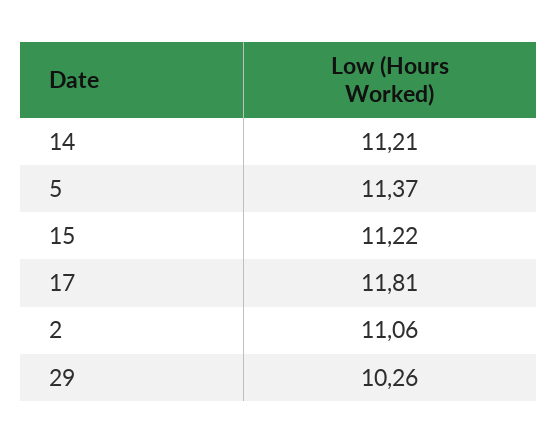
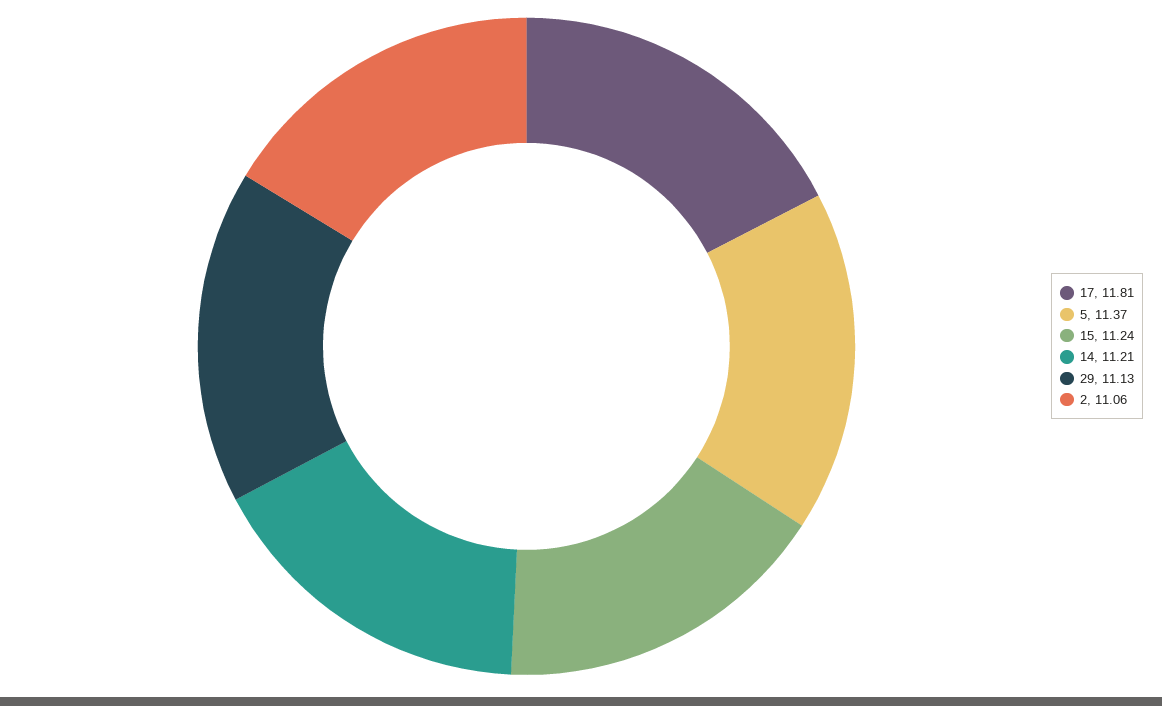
  {
    "14": 11.21,
    "5": 11.37,
-   "15": 11.22,
+   "15": 11.24,
    "17": 11.81,
    "2": 11.06,
-   "29": 10.26
+   "29": 11.13
  }

